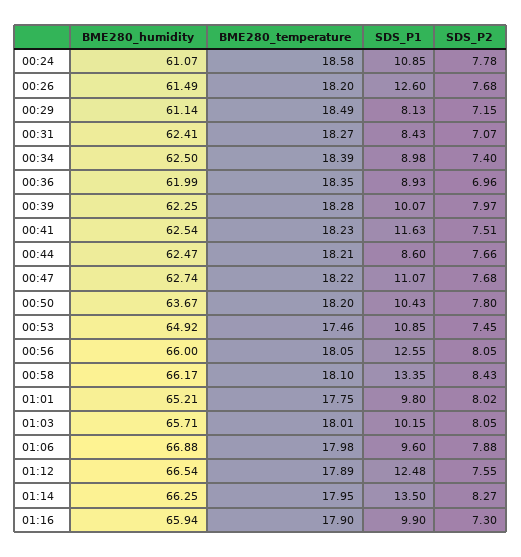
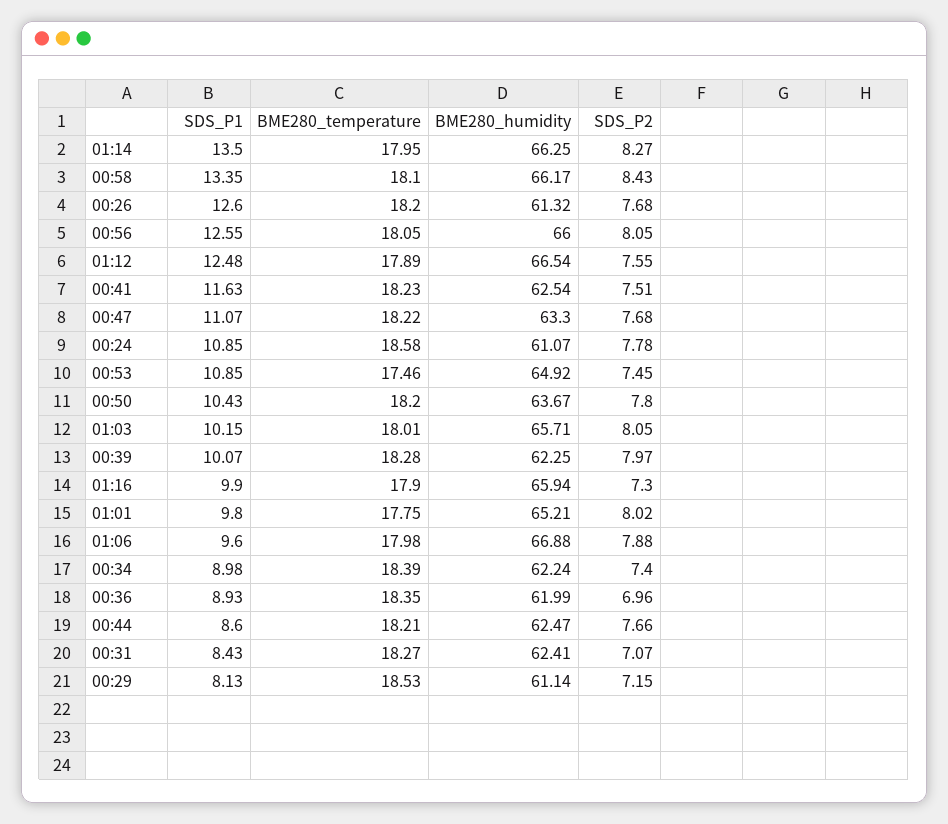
  {
    "BME280_humidity": {
      "00:24": 61.07,
-     "00:26": 61.49,
+     "00:26": 61.32,
      "00:29": 61.14,
      "00:31": 62.41,
-     "00:34": 62.5,
+     "00:34": 62.24,
      "00:36": 61.99,
      "00:39": 62.25,
      "00:41": 62.54,
      "00:44": 62.47,
-     "00:47": 62.74,
+     "00:47": 63.3,
      "00:50": 63.67,
      "00:53": 64.92,
      "00:56": 66,
      "00:58": 66.17,
      "01:01": 65.21,
      "01:03": 65.71,
      "01:06": 66.88,
      "01:12": 66.54,
      "01:14": 66.25,
      "01:16": 65.94
    },
    "BME280_temperature": {
      "00:24": 18.58,
      "00:26": 18.2,
-     "00:29": 18.49,
+     "00:29": 18.53,
      "00:31": 18.27,
      "00:34": 18.39,
      "00:36": 18.35,
      "00:39": 18.28,
      "00:41": 18.23,
      "00:44": 18.21,
      "00:47": 18.22,
      "00:50": 18.2,
      "00:53": 17.46,
      "00:56": 18.05,
      "00:58": 18.1,
      "01:01": 17.75,
      "01:03": 18.01,
      "01:06": 17.98,
      "01:12": 17.89,
      "01:14": 17.95,
      "01:16": 17.9
    },
    "SDS_P1": {
      "00:24": 10.85,
      "00:26": 12.6,
      "00:29": 8.13,
      "00:31": 8.43,
      "00:34": 8.98,
      "00:36": 8.93,
      "00:39": 10.07,
      "00:41": 11.63,
      "00:44": 8.6,
      "00:47": 11.07,
      "00:50": 10.43,
      "00:53": 10.85,
      "00:56": 12.55,
      "00:58": 13.35,
      "01:01": 9.8,
      "01:03": 10.15,
      "01:06": 9.6,
      "01:12": 12.48,
      "01:14": 13.5,
      "01:16": 9.9
    },
    "SDS_P2": {
      "00:24": 7.78,
      "00:26": 7.68,
      "00:29": 7.15,
      "00:31": 7.07,
      "00:34": 7.4,
      "00:36": 6.96,
      "00:39": 7.97,
      "00:41": 7.51,
      "00:44": 7.66,
      "00:47": 7.68,
      "00:50": 7.8,
      "00:53": 7.45,
      "00:56": 8.05,
      "00:58": 8.43,
      "01:01": 8.02,
      "01:03": 8.05,
      "01:06": 7.88,
      "01:12": 7.55,
      "01:14": 8.27,
      "01:16": 7.3
    }
  }

